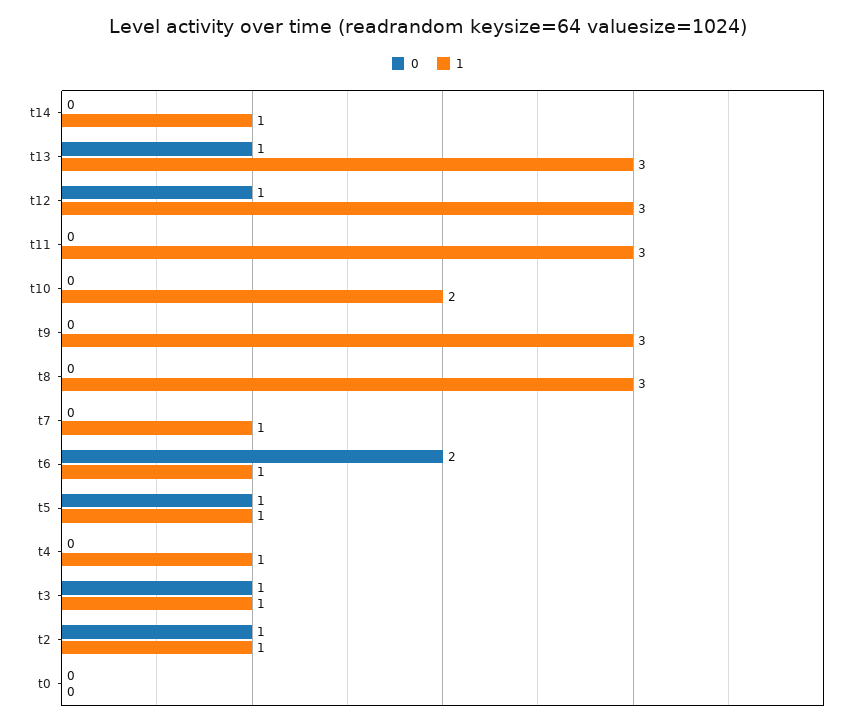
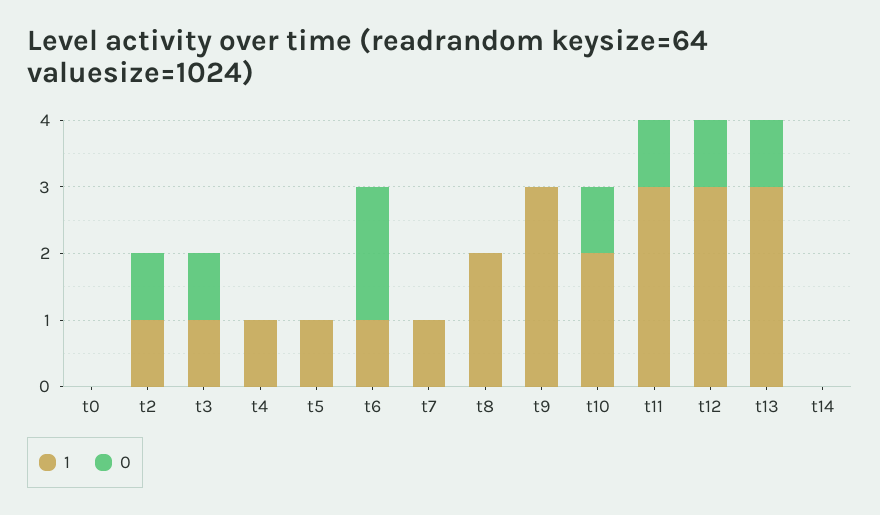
  {
    "0": {
      "t14": 0,
      "t13": 1,
      "t12": 1,
-     "t11": 0,
+     "t11": 1,
-     "t10": 0,
+     "t10": 1,
      "t9": 0,
      "t8": 0,
      "t7": 0,
      "t6": 2,
-     "t5": 1,
+     "t5": 0,
      "t4": 0,
      "t3": 1,
      "t2": 1,
      "t0": 0
    },
    "1": {
-     "t14": 1,
+     "t14": 0,
      "t13": 3,
      "t12": 3,
      "t11": 3,
      "t10": 2,
      "t9": 3,
-     "t8": 3,
+     "t8": 2,
      "t7": 1,
      "t6": 1,
      "t5": 1,
      "t4": 1,
      "t3": 1,
      "t2": 1,
      "t0": 0
    }
  }

